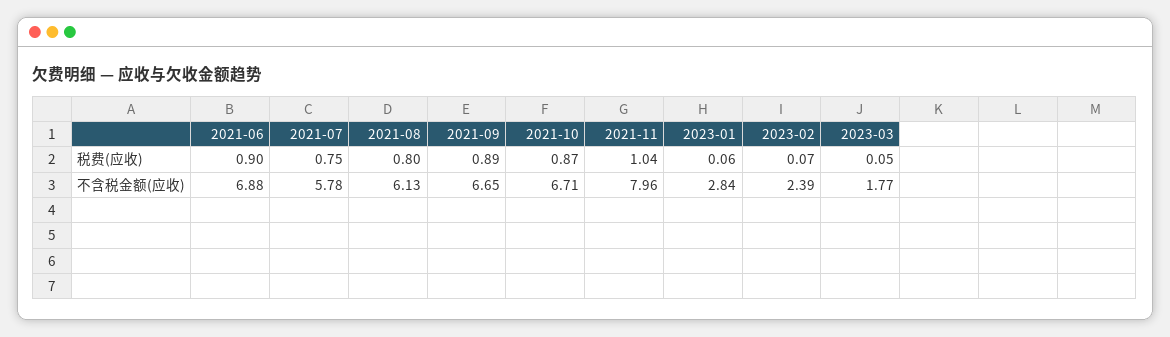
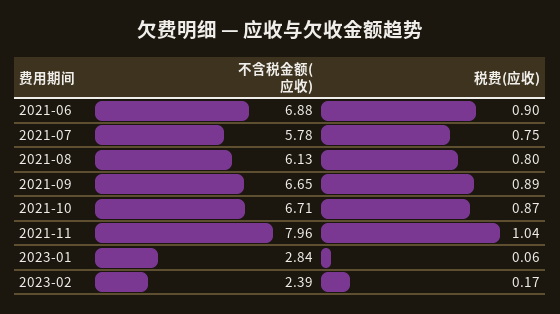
  {
    "2021-06": {
      "税费(应收)": 0.9,
      "不含税金额(应收)": 6.88
    },
    "2021-07": {
      "税费(应收)": 0.75,
      "不含税金额(应收)": 5.78
    },
    "2021-08": {
      "税费(应收)": 0.8,
      "不含税金额(应收)": 6.13
    },
    "2021-09": {
      "税费(应收)": 0.89,
      "不含税金额(应收)": 6.65
    },
    "2021-10": {
      "税费(应收)": 0.87,
      "不含税金额(应收)": 6.71
    },
    "2021-11": {
      "税费(应收)": 1.04,
      "不含税金额(应收)": 7.96
    },
    "2023-01": {
      "税费(应收)": 0.06,
      "不含税金额(应收)": 2.84
    },
    "2023-02": {
-     "税费(应收)": 0.07,
+     "税费(应收)": 0.17,
      "不含税金额(应收)": 2.39
-   },
+   }
-   "2023-03": {
-     "税费(应收)": 0.05,
-     "不含税金额(应收)": 1.77
-   }
  }

